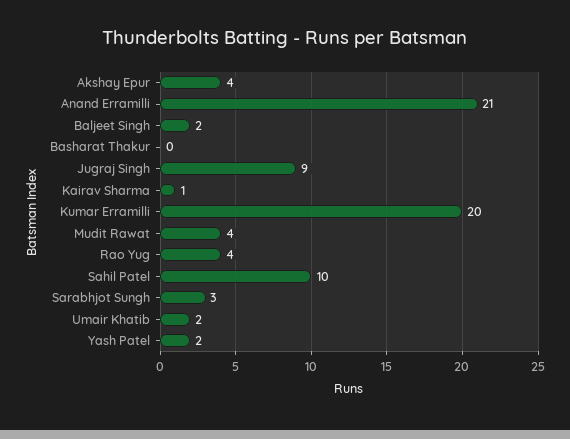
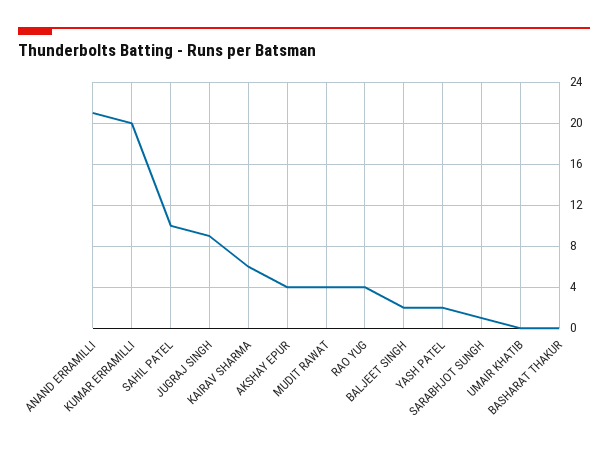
  {
    "Akshay Epur": 4,
    "Anand Erramilli": 21,
    "Baljeet Singh": 2,
    "Basharat Thakur": 0,
    "Jugraj Singh": 9,
-   "Kairav Sharma": 1,
+   "Kairav Sharma": 6,
    "Kumar Erramilli": 20,
    "Mudit Rawat": 4,
    "Rao Yug": 4,
    "Sahil Patel": 10,
-   "Sarabhjot Sungh": 3,
+   "Sarabhjot Sungh": 1,
-   "Umair Khatib": 2,
+   "Umair Khatib": 0,
    "Yash Patel": 2
  }

